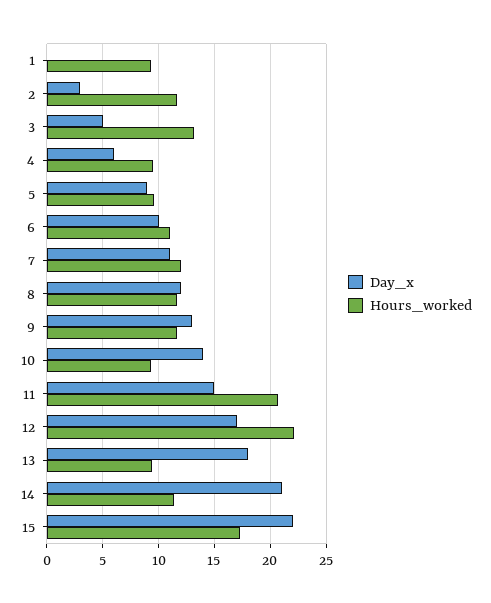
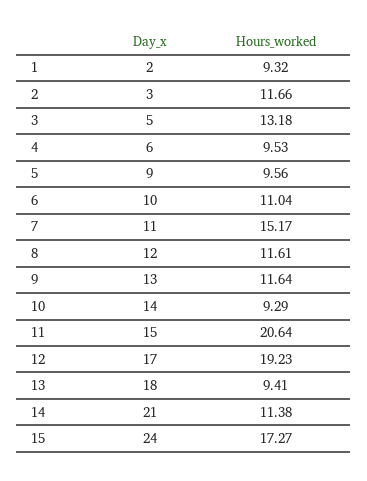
  {
    "Day_x": {
-     "1": 0,
+     "1": 2,
      "2": 3,
      "3": 5,
      "4": 6,
      "5": 9,
      "6": 10,
      "7": 11,
      "8": 12,
      "9": 13,
      "10": 14,
      "11": 15,
      "12": 17,
      "13": 18,
      "14": 21,
-     "15": 22
+     "15": 24
    },
    "Hours_worked": {
      "1": 9.32,
      "2": 11.66,
      "3": 13.18,
      "4": 9.53,
      "5": 9.56,
      "6": 11.04,
-     "7": 12,
+     "7": 15.17,
      "8": 11.61,
      "9": 11.64,
      "10": 9.29,
      "11": 20.64,
-     "12": 22,
+     "12": 19.23,
      "13": 9.41,
      "14": 11.38,
      "15": 17.27
    }
  }

